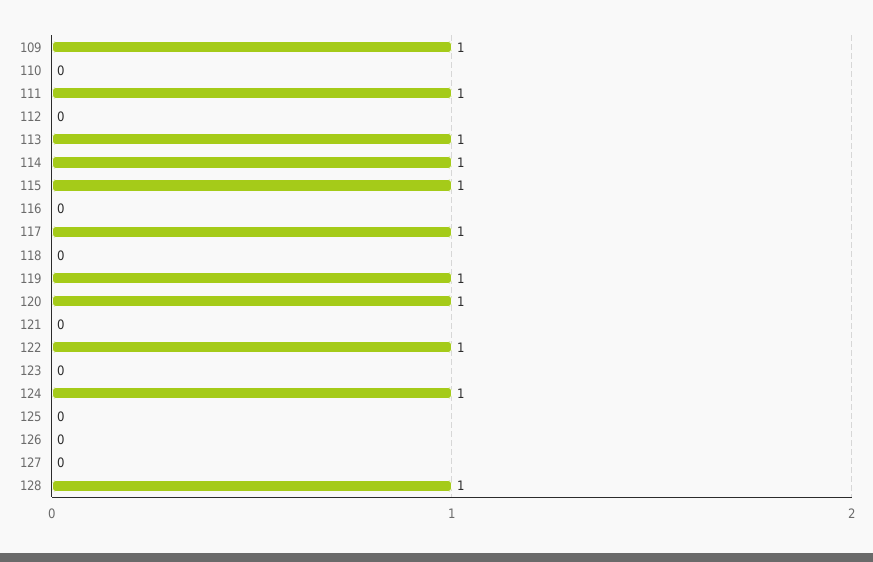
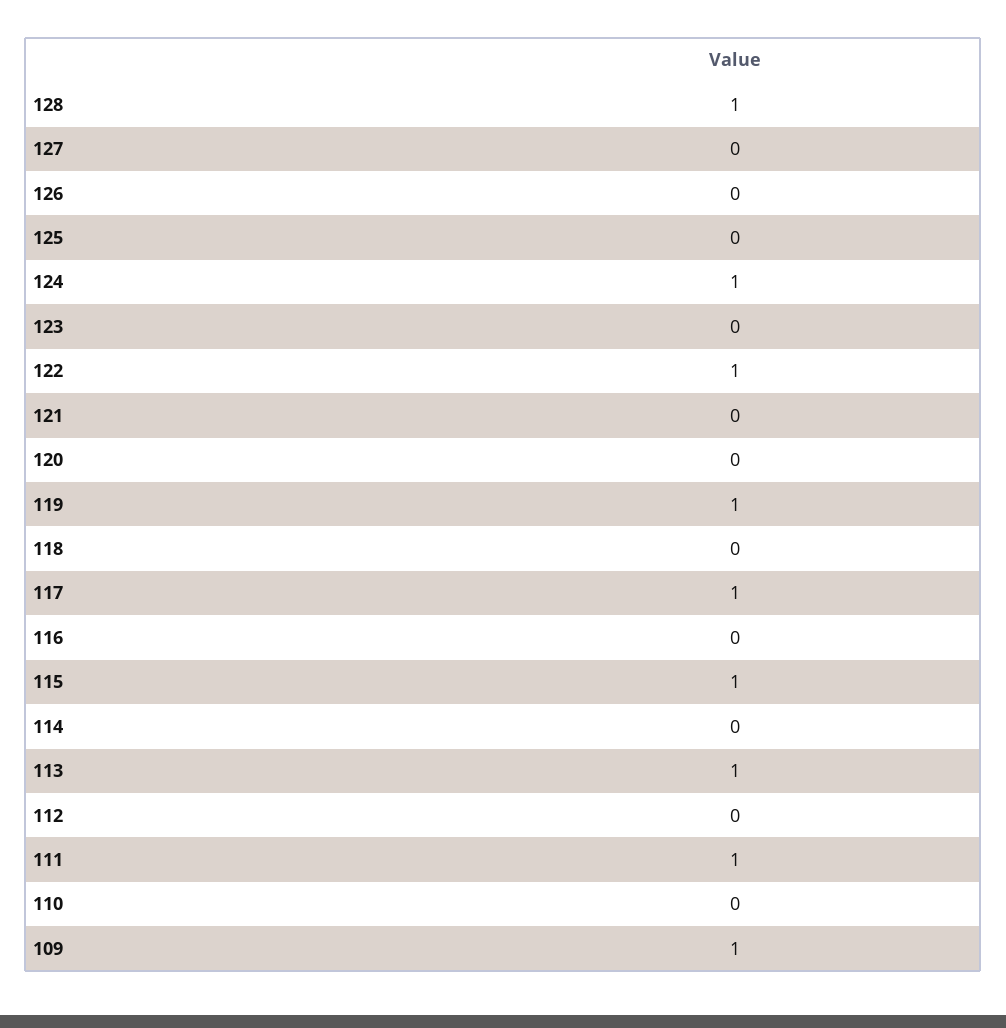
  {
    "109": 1,
    "110": 0,
    "111": 1,
    "112": 0,
    "113": 1,
-   "114": 1,
+   "114": 0,
    "115": 1,
    "116": 0,
    "117": 1,
    "118": 0,
    "119": 1,
-   "120": 1,
+   "120": 0,
    "121": 0,
    "122": 1,
    "123": 0,
    "124": 1,
    "125": 0,
    "126": 0,
    "127": 0,
    "128": 1
  }

